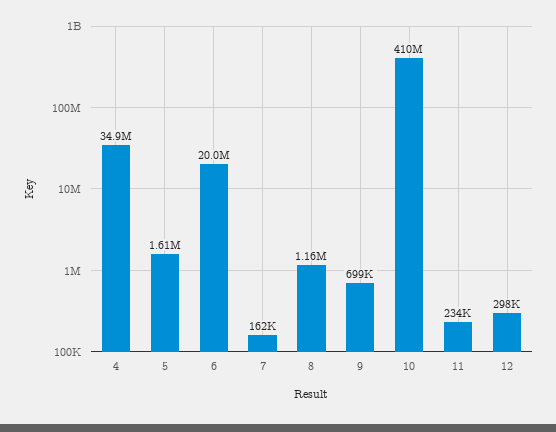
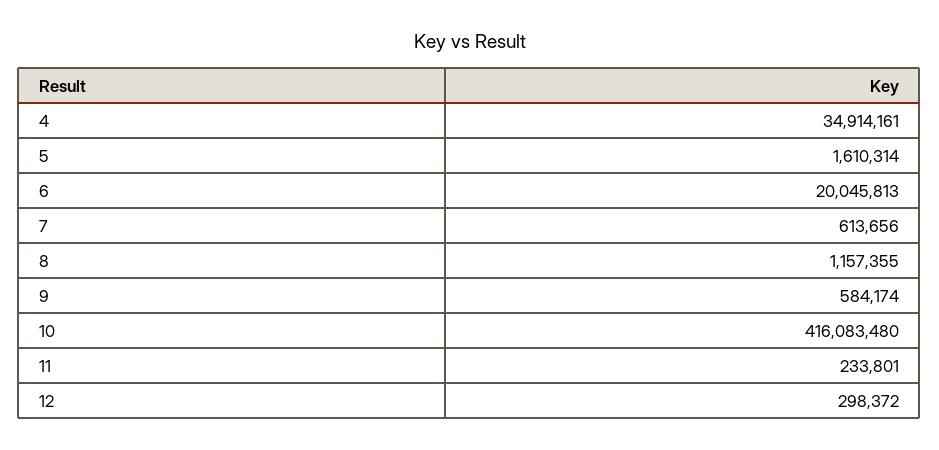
  {
    "4": 34914161,
    "5": 1610314,
    "6": 20045813,
-   "7": 162000,
+   "7": 613656,
    "8": 1157355,
-   "9": 699000,
+   "9": 584174,
-   "10": 410000000,
+   "10": 416083480,
    "11": 233801,
    "12": 298372
  }

